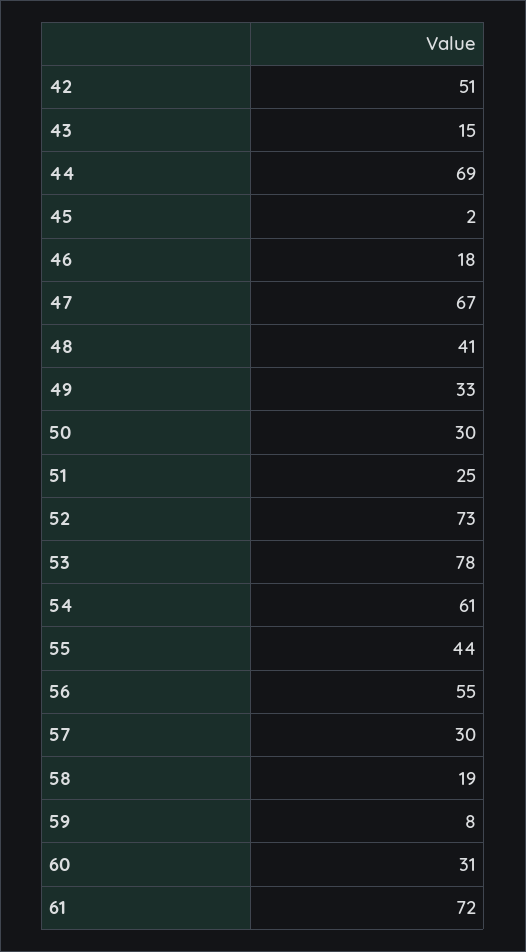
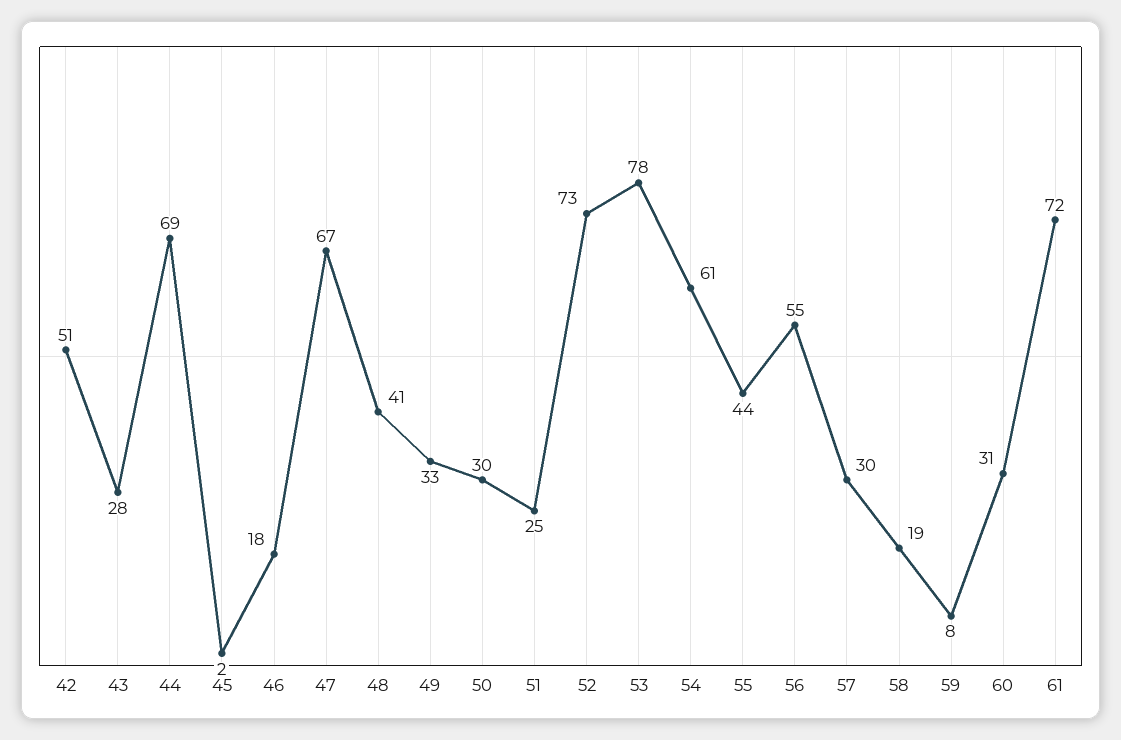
  {
    "42": 51,
-   "43": 15,
+   "43": 28,
    "44": 69,
    "45": 2,
    "46": 18,
    "47": 67,
    "48": 41,
    "49": 33,
    "50": 30,
    "51": 25,
    "52": 73,
    "53": 78,
    "54": 61,
    "55": 44,
    "56": 55,
    "57": 30,
    "58": 19,
    "59": 8,
    "60": 31,
    "61": 72
  }

